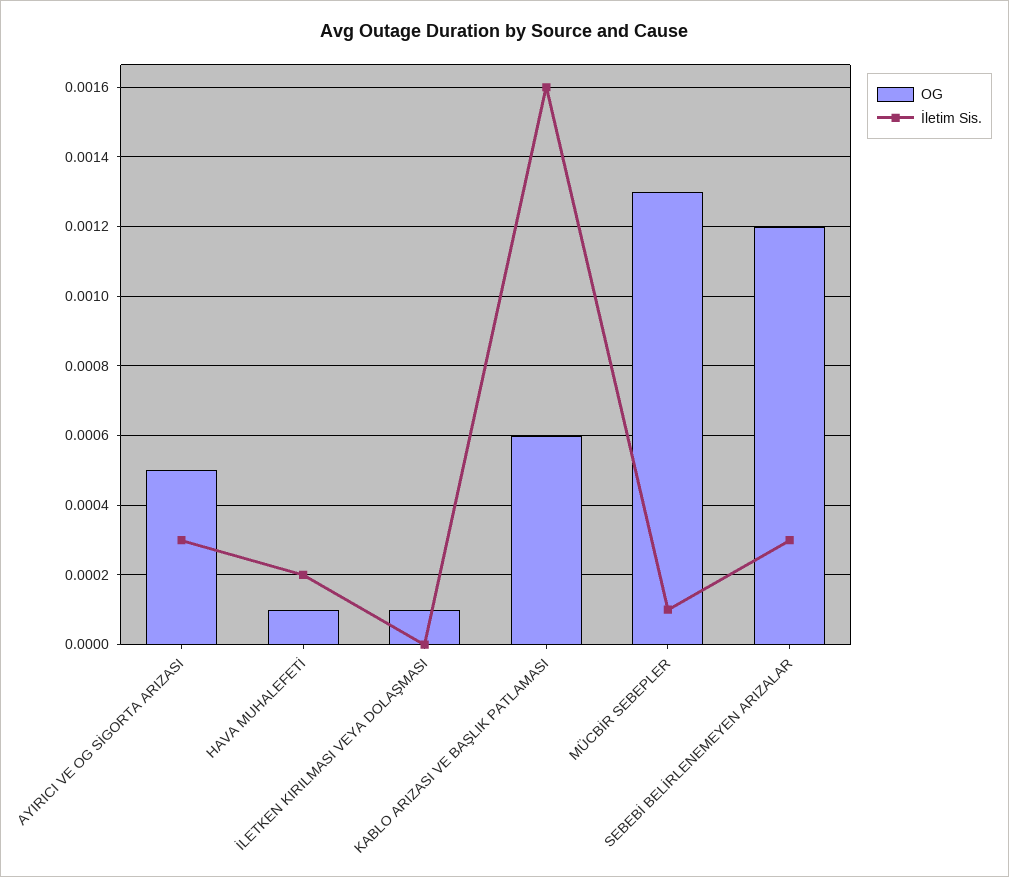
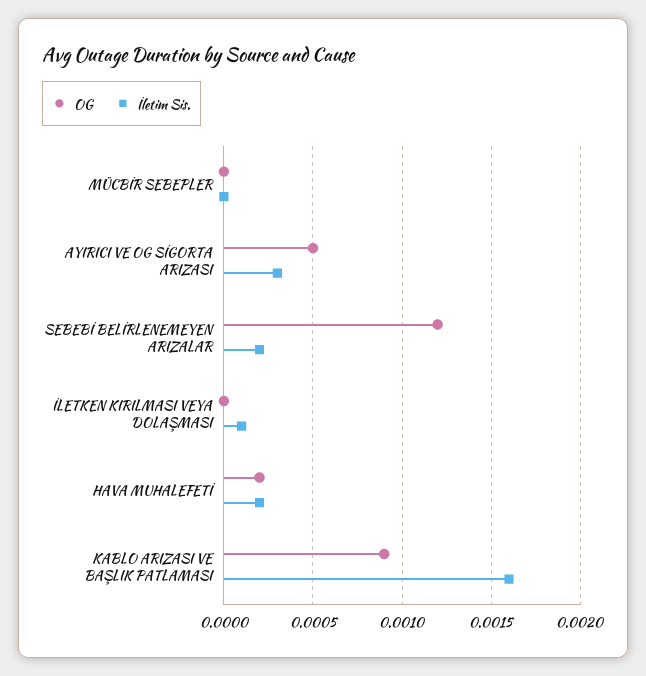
  {
    "OG": {
      "AYIRICI VE OG SİGORTA ARIZASI": 0.0005,
-     "HAVA MUHALEFETİ": 0.0001,
+     "HAVA MUHALEFETİ": 0.0002,
-     "İLETKEN KIRILMASI VEYA DOLAŞMASI": 0.0001,
+     "İLETKEN KIRILMASI VEYA DOLAŞMASI": 0,
-     "KABLO ARIZASI VE BAŞLIK PATLAMASI": 0.0006,
+     "KABLO ARIZASI VE BAŞLIK PATLAMASI": 0.0009,
-     "MÜCBİR SEBEPLER": 0.0013,
+     "MÜCBİR SEBEPLER": 0,
      "SEBEBİ BELİRLENEMEYEN ARIZALAR": 0.0012
    },
    "İletim Sis.": {
      "AYIRICI VE OG SİGORTA ARIZASI": 0.0003,
      "HAVA MUHALEFETİ": 0.0002,
-     "İLETKEN KIRILMASI VEYA DOLAŞMASI": 0,
+     "İLETKEN KIRILMASI VEYA DOLAŞMASI": 0.0001,
      "KABLO ARIZASI VE BAŞLIK PATLAMASI": 0.0016,
-     "MÜCBİR SEBEPLER": 0.0001,
+     "MÜCBİR SEBEPLER": 0,
-     "SEBEBİ BELİRLENEMEYEN ARIZALAR": 0.0003
+     "SEBEBİ BELİRLENEMEYEN ARIZALAR": 0.0002
    }
  }

